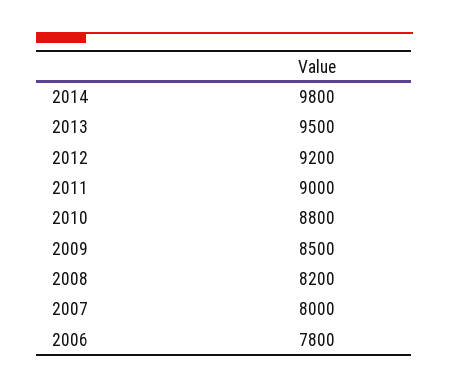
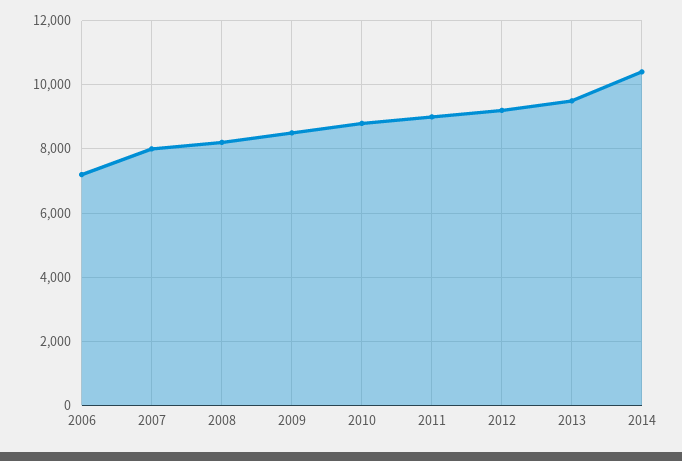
  {
-   "2014": 9800,
+   "2014": 10400,
    "2013": 9500,
    "2012": 9200,
    "2011": 9000,
    "2010": 8800,
    "2009": 8500,
    "2008": 8200,
    "2007": 8000,
-   "2006": 7800
+   "2006": 7200
  }

